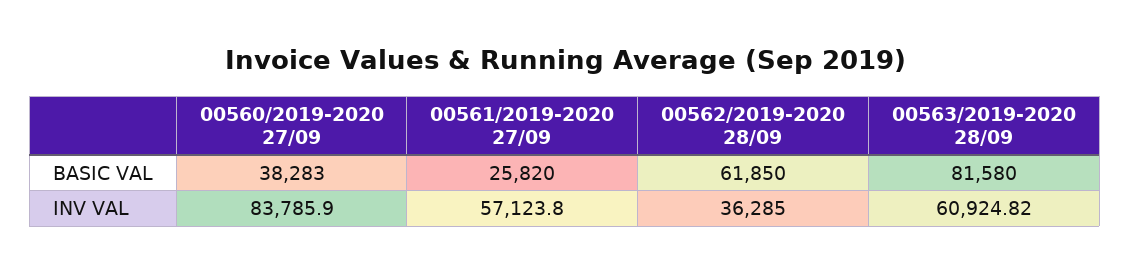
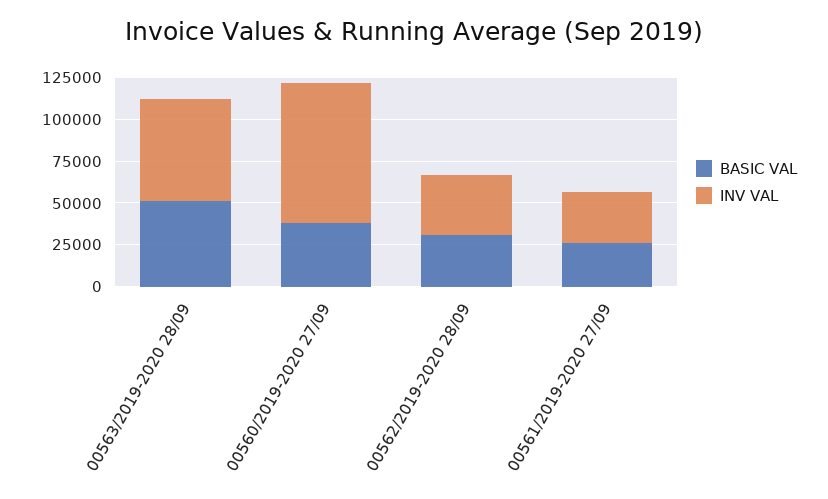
  {
    "BASIC VAL": {
      "00560/2019-2020 27/09": 38283,
      "00561/2019-2020 27/09": 25820,
-     "00562/2019-2020 28/09": 61850,
+     "00562/2019-2020 28/09": 30000,
-     "00563/2019-2020 28/09": 81580
+     "00563/2019-2020 28/09": 50000
    },
    "INV VAL": {
      "00560/2019-2020 27/09": 83785.9,
-     "00561/2019-2020 27/09": 57123.8,
+     "00561/2019-2020 27/09": 30000,
      "00562/2019-2020 28/09": 36285,
      "00563/2019-2020 28/09": 60924.82
    }
  }

